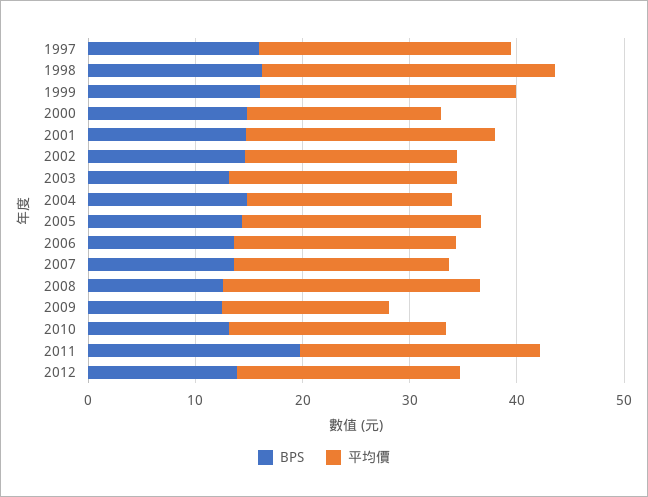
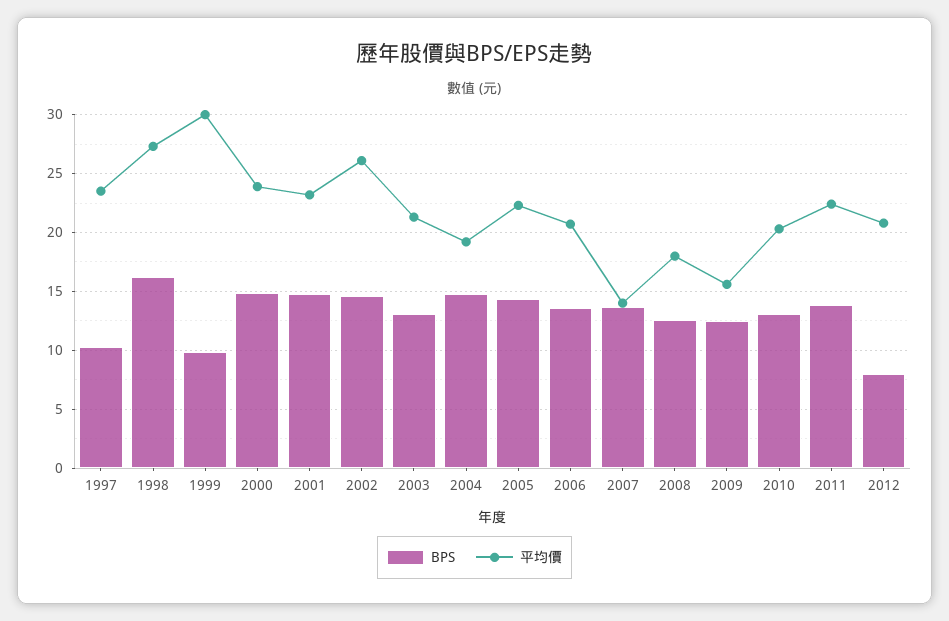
  {
    "BPS": {
-     "1997": 16,
+     "1997": 10,
      "1998": 16,
-     "1999": 16,
+     "1999": 10,
      "2000": 15,
      "2001": 15,
      "2002": 15,
      "2003": 13,
      "2004": 15,
      "2005": 14,
      "2006": 14,
      "2007": 14,
      "2008": 13,
      "2009": 12,
      "2010": 13,
-     "2011": 20,
+     "2011": 14,
-     "2012": 14
+     "2012": 8
    },
    "平均價": {
      "1997": 24,
      "1998": 27,
-     "1999": 24,
+     "1999": 30,
-     "2000": 18,
+     "2000": 24,
      "2001": 23,
-     "2002": 20,
+     "2002": 26,
      "2003": 21,
      "2004": 19,
      "2005": 22,
      "2006": 21,
-     "2007": 20,
+     "2007": 14,
-     "2008": 24,
+     "2008": 18,
      "2009": 16,
      "2010": 20,
      "2011": 22,
      "2012": 21
    }
  }

